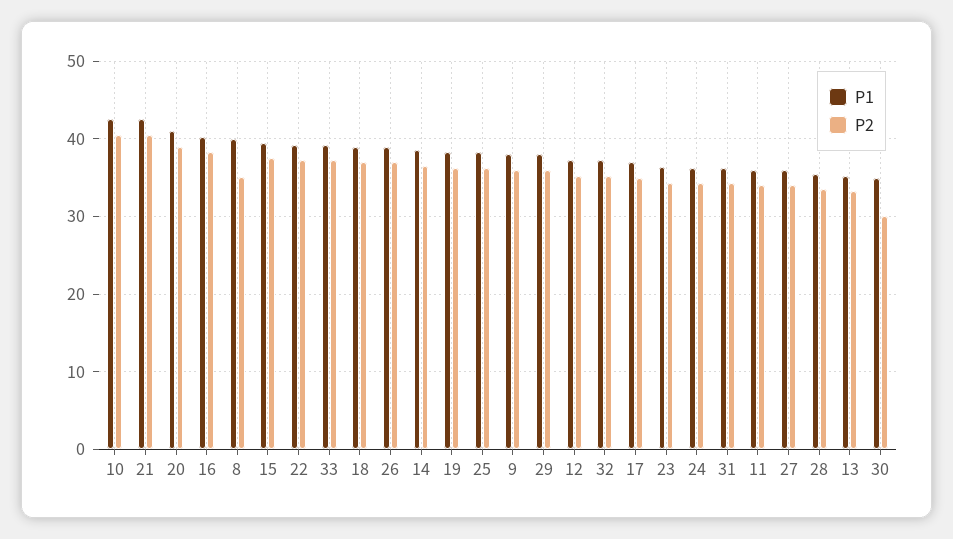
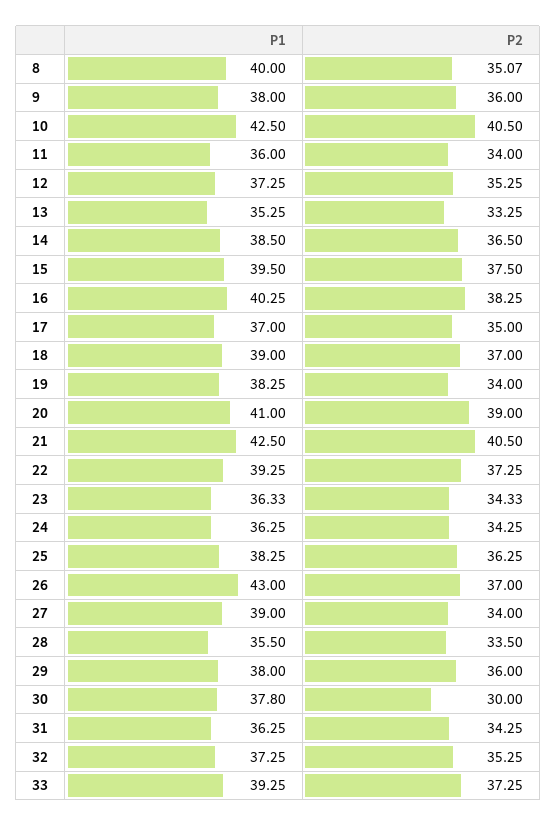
  {
    "P1": {
      "10": 42.5,
      "21": 42.5,
      "20": 41,
      "16": 40.25,
      "8": 40,
      "15": 39.5,
      "22": 39.25,
      "33": 39.25,
      "18": 39,
-     "26": 39,
+     "26": 43,
      "14": 38.5,
      "19": 38.25,
      "25": 38.25,
      "9": 38,
      "29": 38,
      "12": 37.25,
      "32": 37.25,
      "17": 37,
      "23": 36.33,
      "24": 36.25,
      "31": 36.25,
      "11": 36,
-     "27": 36,
+     "27": 39,
      "28": 35.5,
      "13": 35.25,
-     "30": 35
+     "30": 37.8
    },
    "P2": {
      "10": 40.5,
      "21": 40.5,
      "20": 39,
      "16": 38.25,
      "8": 35.07,
      "15": 37.5,
      "22": 37.25,
      "33": 37.25,
      "18": 37,
      "26": 37,
      "14": 36.5,
-     "19": 36,
+     "19": 34,
      "25": 36.25,
      "9": 36,
      "29": 36,
      "12": 35.25,
      "32": 35.25,
      "17": 35,
      "23": 34.33,
      "24": 34.25,
      "31": 34.25,
      "11": 34,
      "27": 34,
      "28": 33.5,
      "13": 33.25,
      "30": 30
    }
  }

